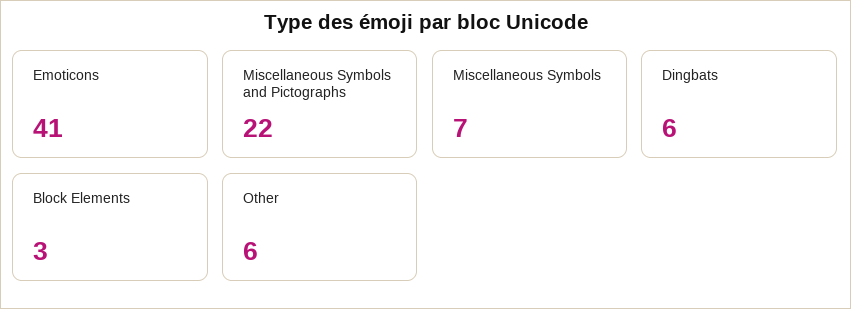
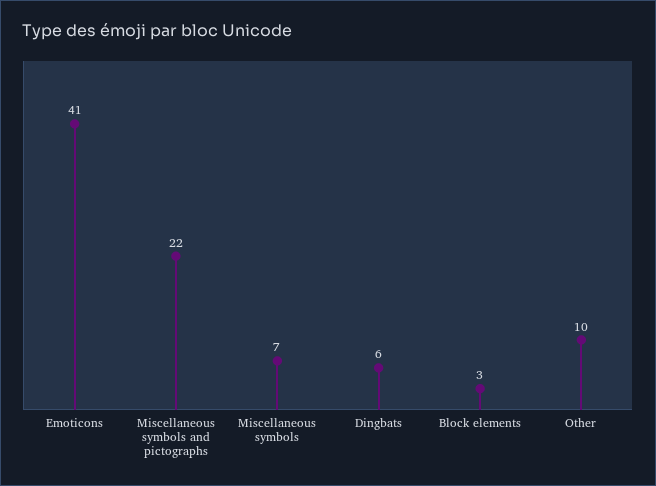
  {
    "Emoticons": 41,
    "Miscellaneous Symbols and Pictographs": 22,
    "Miscellaneous Symbols": 7,
    "Dingbats": 6,
    "Block Elements": 3,
-   "Other": 6
+   "Other": 10
  }

